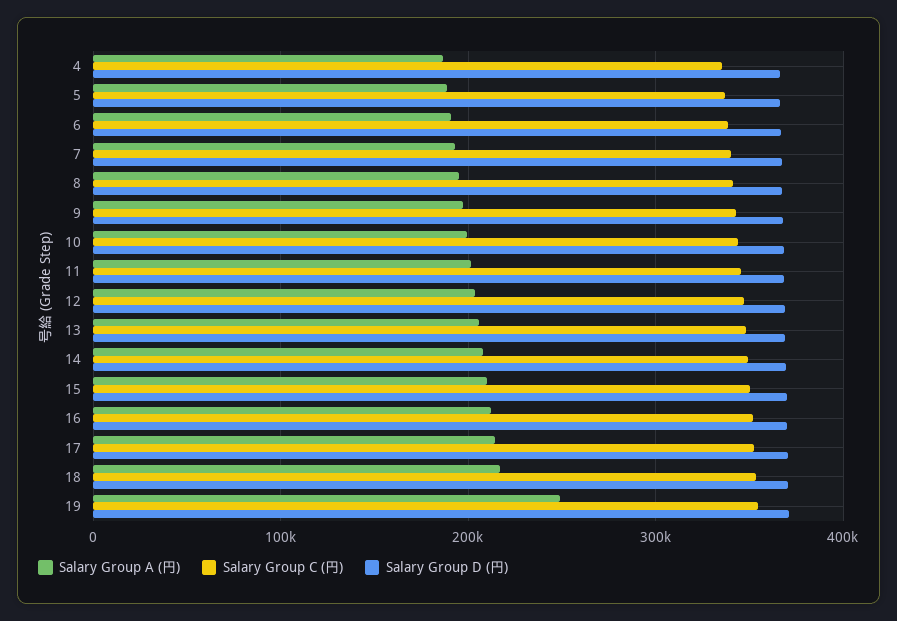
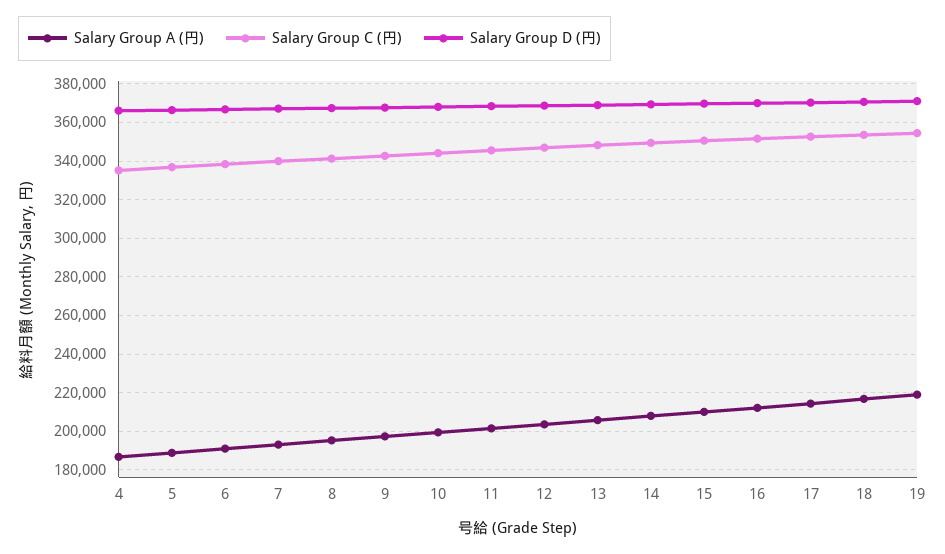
  {
    "Salary Group A (円)": {
      "4": 185000,
      "5": 190000,
      "6": 190000,
      "7": 195000,
      "8": 195000,
      "9": 195000,
      "10": 200000,
      "11": 200000,
      "12": 205000,
      "13": 205000,
      "14": 210000,
      "15": 210000,
      "16": 210000,
      "17": 215000,
      "18": 215000,
-     "19": 250000
+     "19": 220000
    },
    "Salary Group C (円)": {
      "4": 335000,
      "5": 335000,
      "6": 340000,
      "7": 340000,
      "8": 340000,
      "9": 345000,
      "10": 345000,
      "11": 345000,
      "12": 345000,
      "13": 350000,
      "14": 350000,
      "15": 350000,
      "16": 350000,
      "17": 355000,
      "18": 355000,
      "19": 355000
    },
    "Salary Group D (円)": {
      "4": 365000,
      "5": 365000,
      "6": 365000,
      "7": 365000,
      "8": 365000,
      "9": 370000,
      "10": 370000,
      "11": 370000,
      "12": 370000,
      "13": 370000,
      "14": 370000,
      "15": 370000,
      "16": 370000,
      "17": 370000,
      "18": 370000,
      "19": 370000
    }
  }

